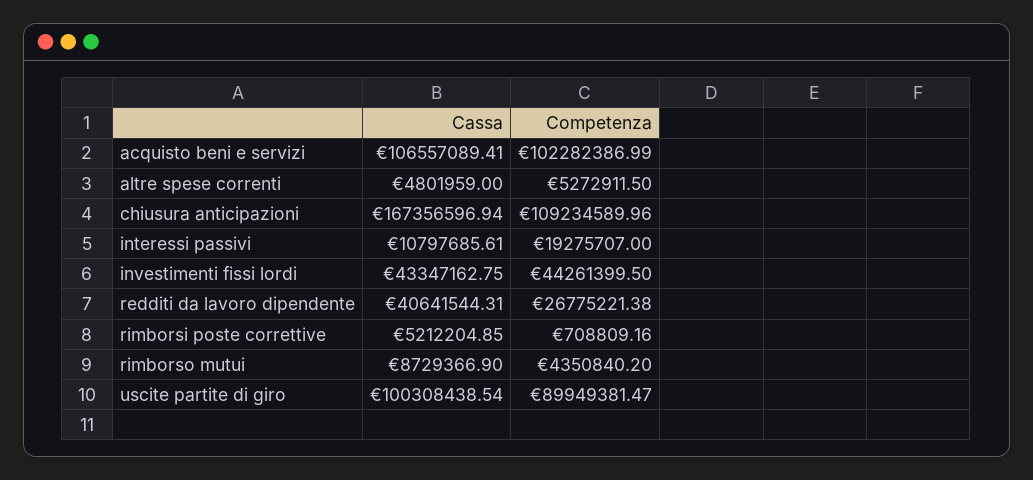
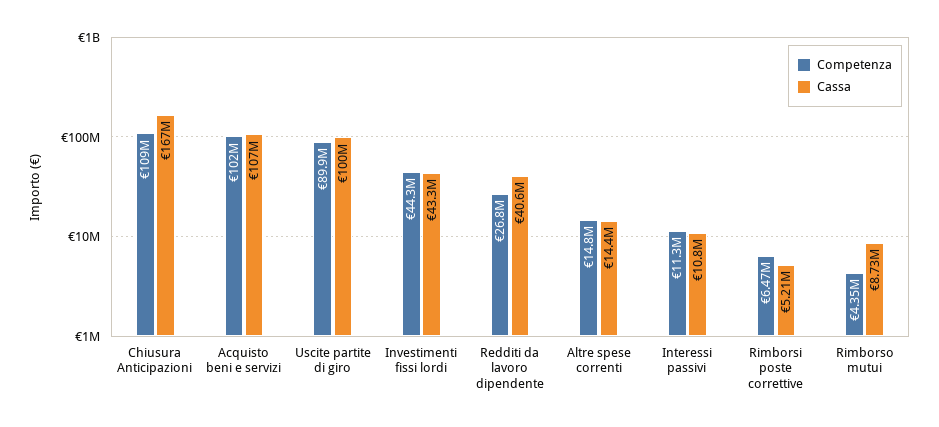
  {
    "Cassa": {
      "acquisto beni e servizi": 106557089.41,
-     "altre spese correnti": 4801959,
+     "altre spese correnti": 14400000,
      "chiusura anticipazioni": 167356596.94,
      "interessi passivi": 10797685.61,
      "investimenti fissi lordi": 43347162.75,
      "redditi da lavoro dipendente": 40641544.31,
      "rimborsi poste correttive": 5212204.85,
      "rimborso mutui": 8729366.9,
      "uscite partite di giro": 100308438.54
    },
    "Competenza": {
      "acquisto beni e servizi": 102282386.99,
-     "altre spese correnti": 5272911.5,
+     "altre spese correnti": 14800000,
      "chiusura anticipazioni": 109234589.96,
-     "interessi passivi": 19275707,
+     "interessi passivi": 11300000,
      "investimenti fissi lordi": 44261399.5,
      "redditi da lavoro dipendente": 26775221.38,
-     "rimborsi poste correttive": 708809.16,
+     "rimborsi poste correttive": 6470000,
      "rimborso mutui": 4350840.2,
      "uscite partite di giro": 89949381.47
    }
  }

